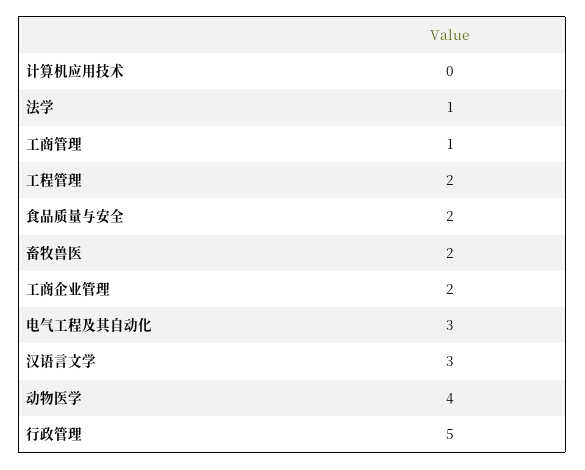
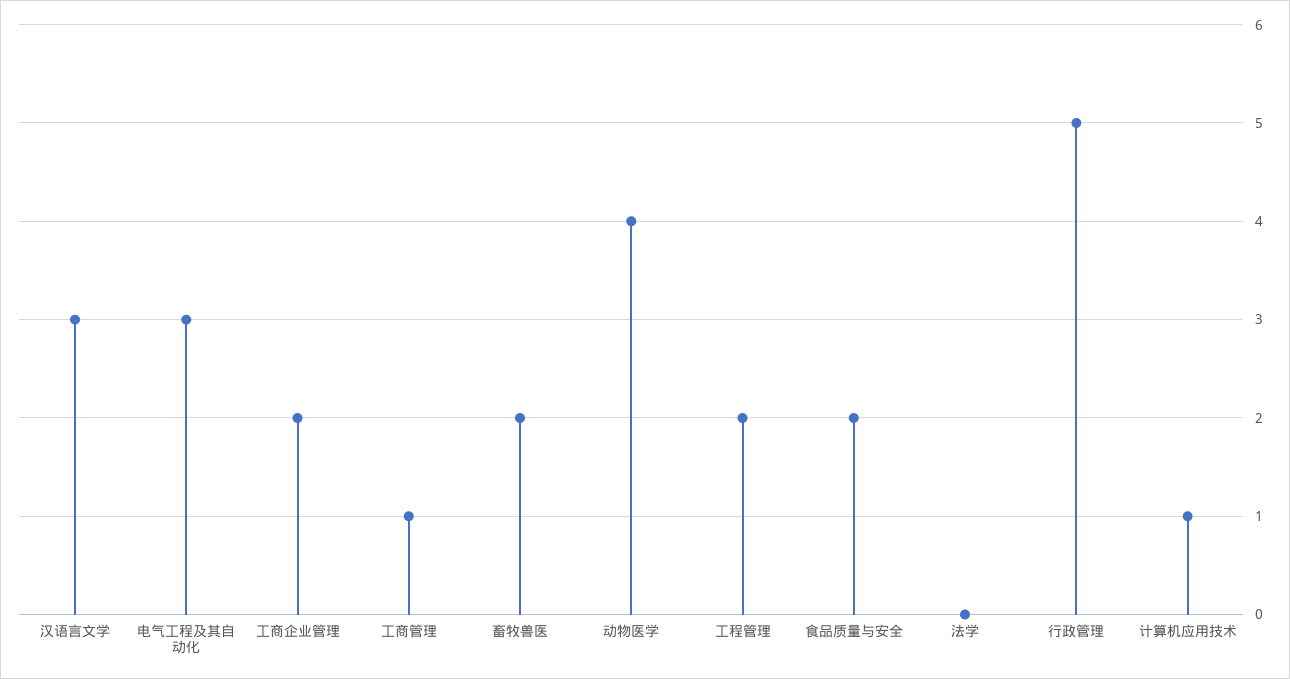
  {
-   "计算机应用技术": 0,
+   "计算机应用技术": 1,
-   "法学": 1,
+   "法学": 0,
    "工商管理": 1,
    "工程管理": 2,
    "食品质量与安全": 2,
    "畜牧兽医": 2,
    "工商企业管理": 2,
    "电气工程及其自动化": 3,
    "汉语言文学": 3,
    "动物医学": 4,
    "行政管理": 5
  }

